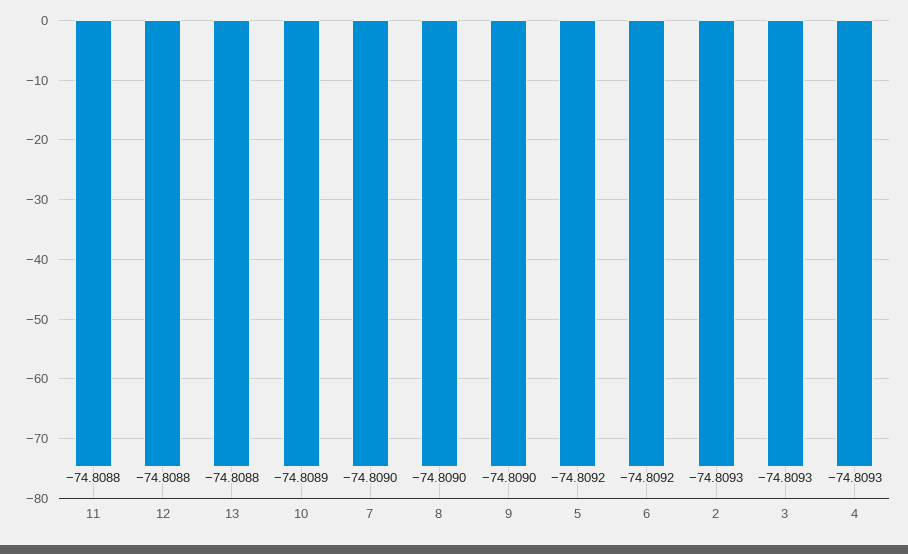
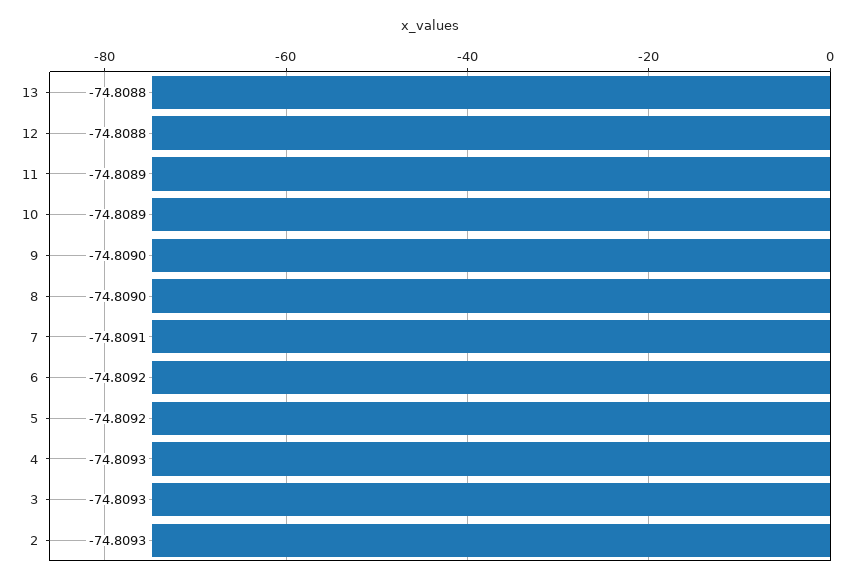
  {
-   "11": -74.8088,
+   "11": -74.8089,
    "12": -74.8088,
    "13": -74.8088,
    "10": -74.8089,
-   "7": -74.809,
+   "7": -74.8091,
    "8": -74.809,
    "9": -74.809,
    "5": -74.8092,
    "6": -74.8092,
    "2": -74.8093,
    "3": -74.8093,
    "4": -74.8093
  }

